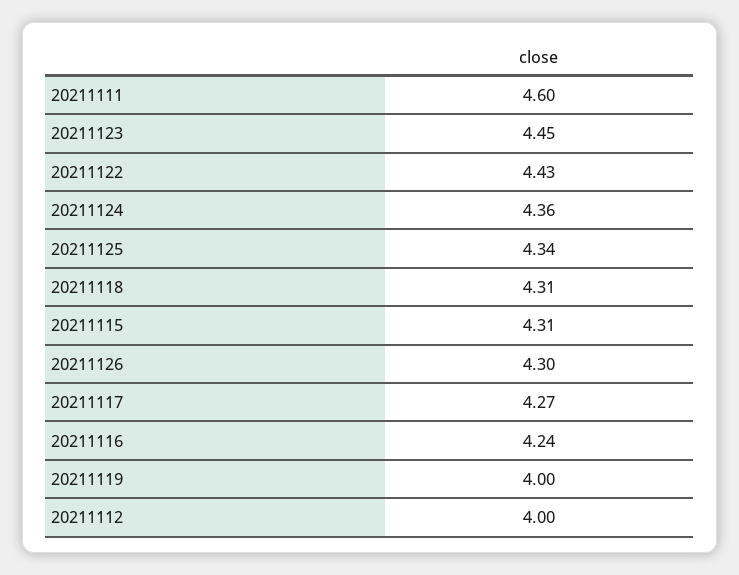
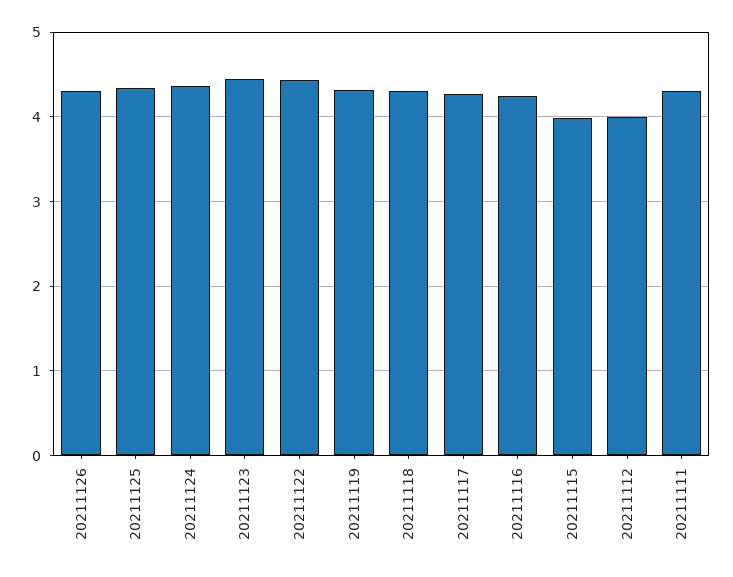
  {
-   "20211111": 4.6,
+   "20211111": 4.3,
    "20211123": 4.45,
    "20211122": 4.43,
    "20211124": 4.36,
    "20211125": 4.34,
    "20211118": 4.31,
-   "20211115": 4.31,
+   "20211115": 4,
    "20211126": 4.3,
    "20211117": 4.27,
    "20211116": 4.24,
-   "20211119": 4,
+   "20211119": 4.3,
    "20211112": 4
  }

